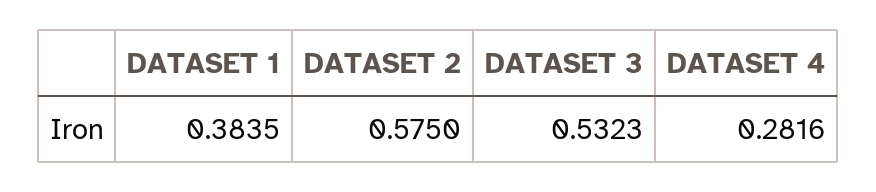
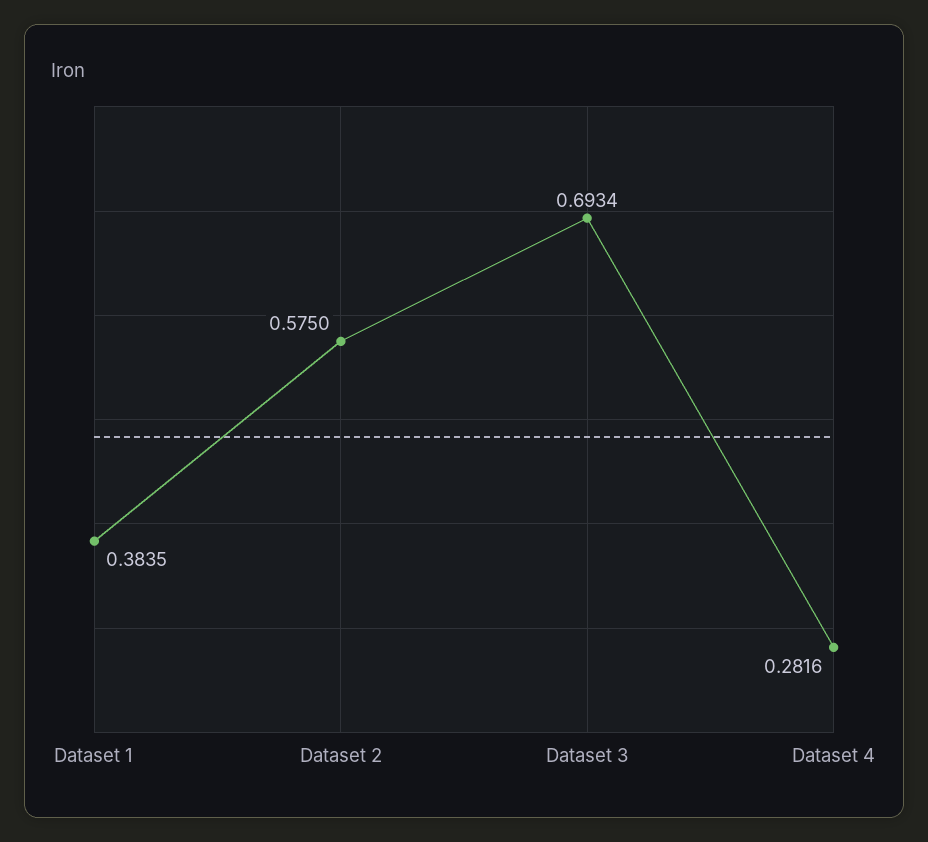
  {
    "DATASET 1": 0.3835,
    "DATASET 2": 0.575,
-   "DATASET 3": 0.5323,
+   "DATASET 3": 0.6934,
    "DATASET 4": 0.2816
  }

